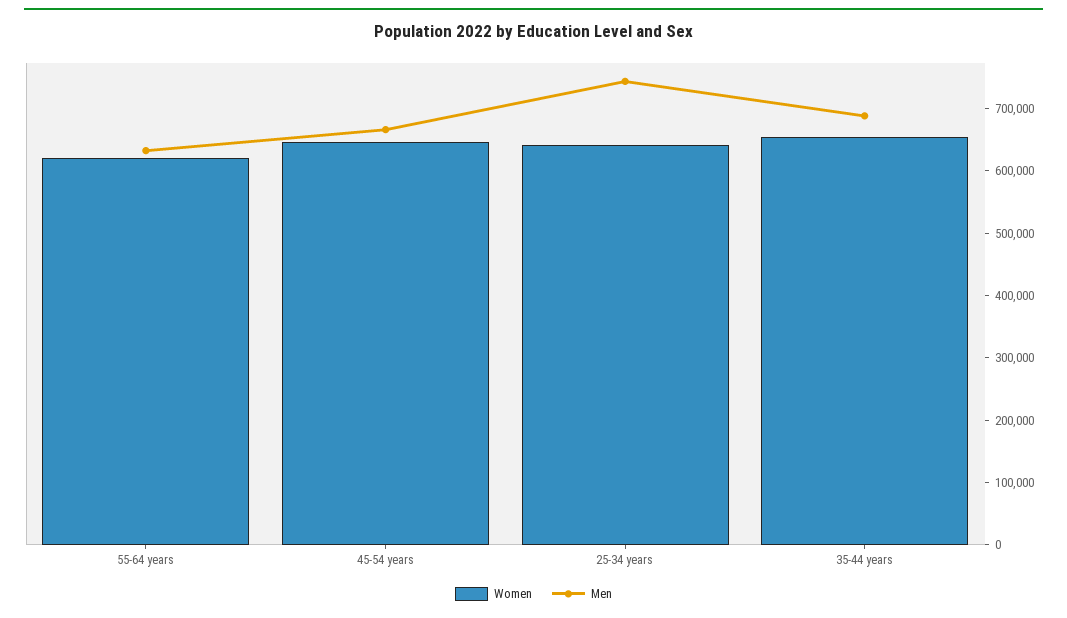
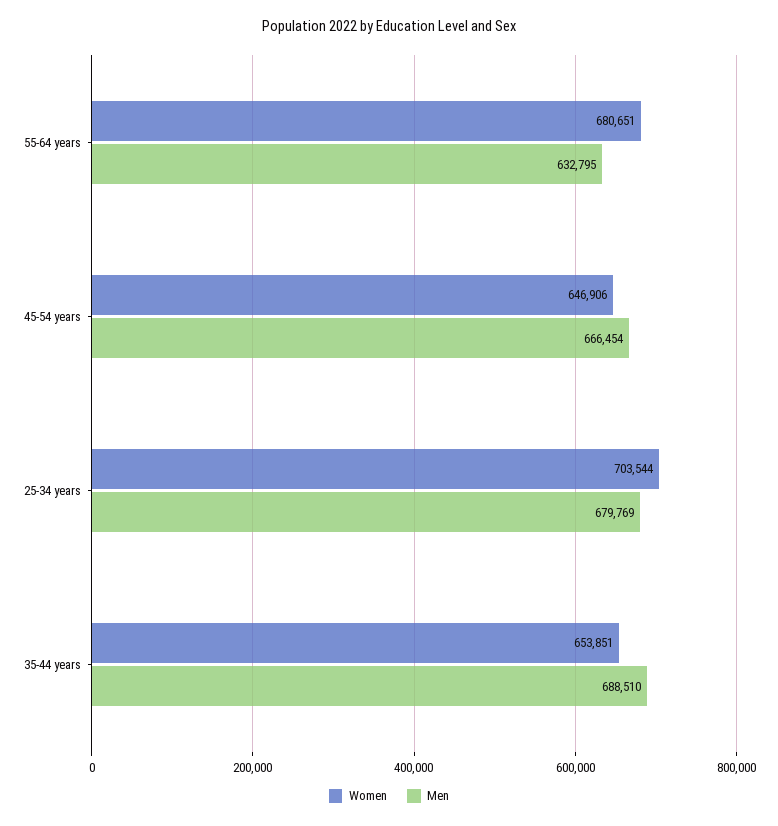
  {
    "Women": {
-     "55-64 years": 620000,
+     "55-64 years": 680651,
      "45-54 years": 646906,
-     "25-34 years": 640000,
+     "25-34 years": 703544,
      "35-44 years": 653851
    },
    "Men": {
      "55-64 years": 632795,
      "45-54 years": 666454,
-     "25-34 years": 740000,
+     "25-34 years": 679769,
      "35-44 years": 688510
    }
  }

